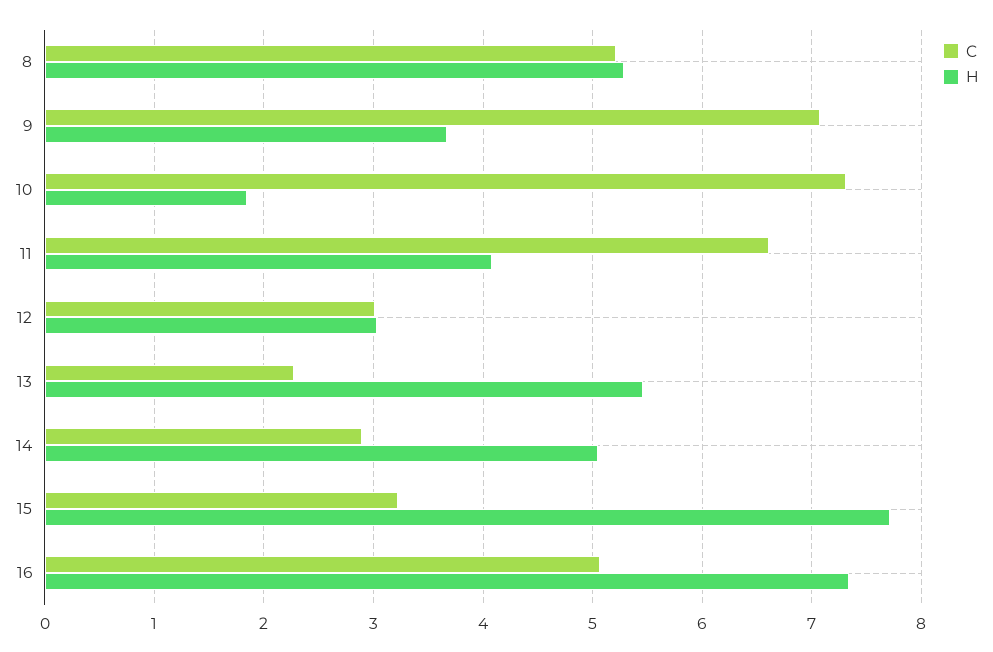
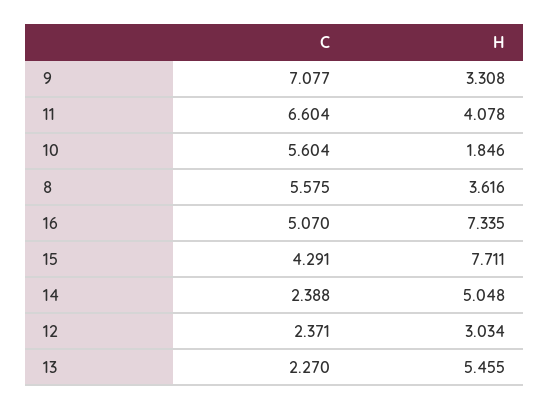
  {
    "C": {
-     "8": 5.2,
+     "8": 5.575,
      "9": 7.077,
-     "10": 7.3,
+     "10": 5.604,
      "11": 6.604,
-     "12": 3,
+     "12": 2.371,
      "13": 2.27,
-     "14": 2.9,
+     "14": 2.388,
-     "15": 3.2,
+     "15": 4.291,
      "16": 5.07
    },
    "H": {
-     "8": 5.3,
+     "8": 3.616,
-     "9": 3.7,
+     "9": 3.308,
      "10": 1.846,
      "11": 4.078,
      "12": 3.034,
      "13": 5.455,
      "14": 5.048,
      "15": 7.711,
      "16": 7.335
    }
  }

